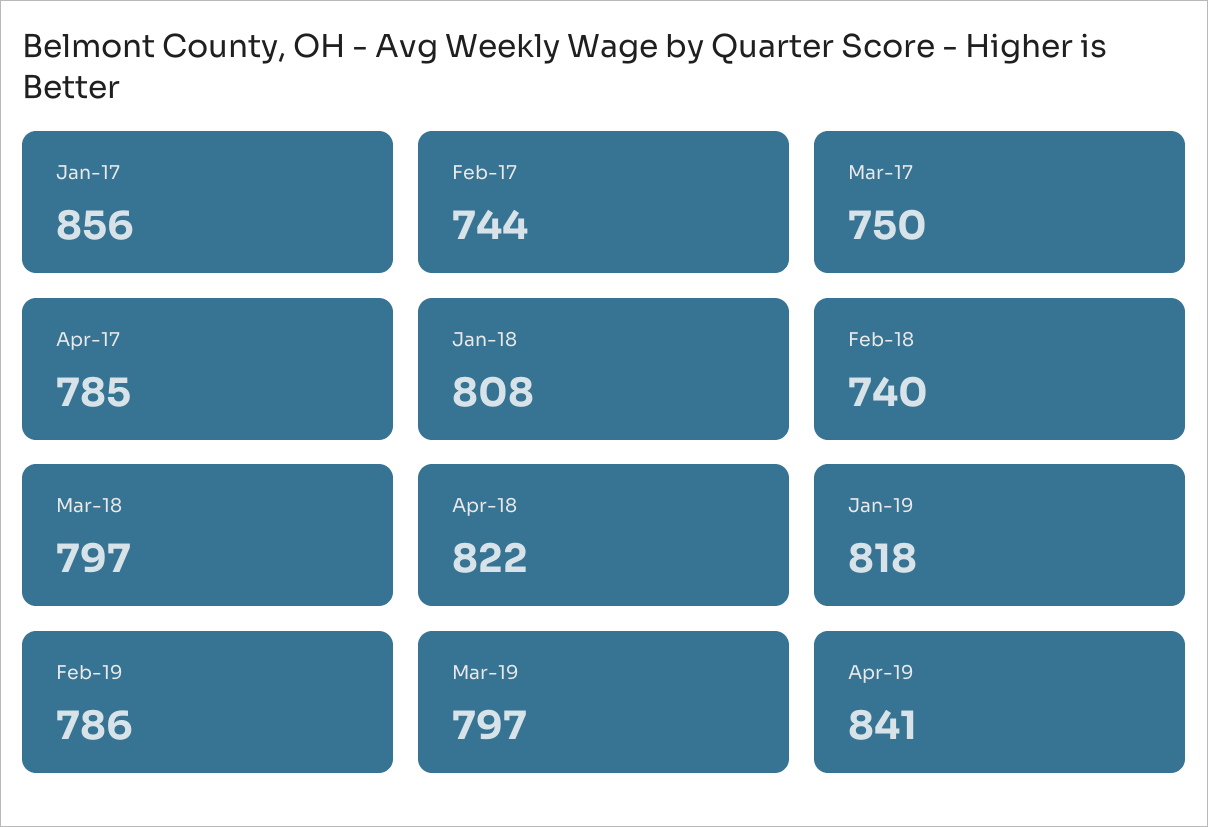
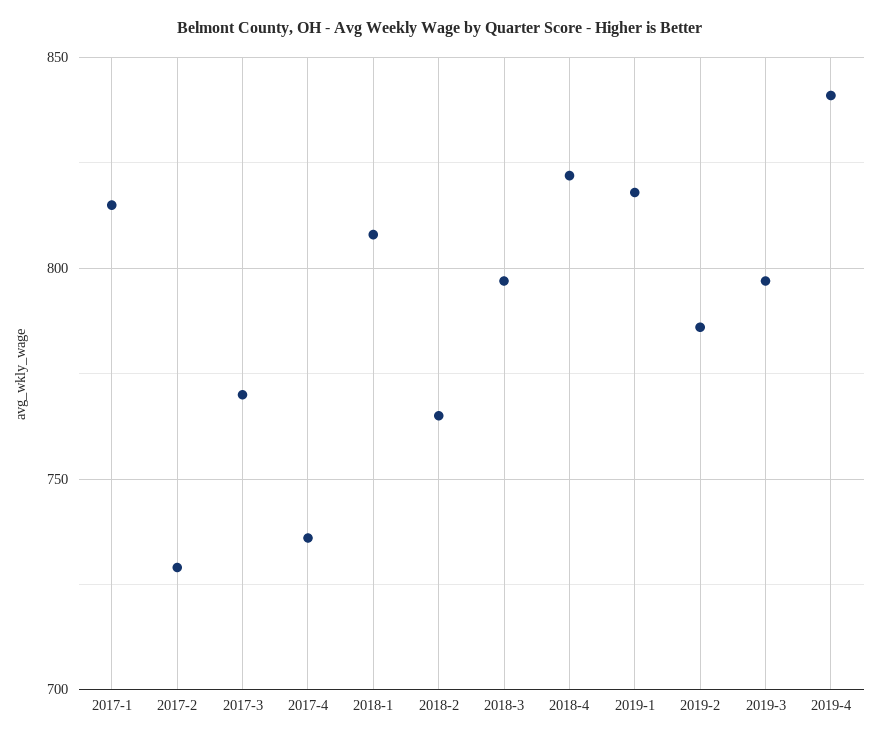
  {
-   "Jan-17": 856,
+   "Jan-17": 815,
-   "Feb-17": 744,
+   "Feb-17": 730,
-   "Mar-17": 750,
+   "Mar-17": 770,
-   "Apr-17": 785,
+   "Apr-17": 735,
    "Jan-18": 808,
-   "Feb-18": 740,
+   "Feb-18": 765,
    "Mar-18": 797,
    "Apr-18": 822,
    "Jan-19": 818,
    "Feb-19": 786,
    "Mar-19": 797,
    "Apr-19": 841
  }

